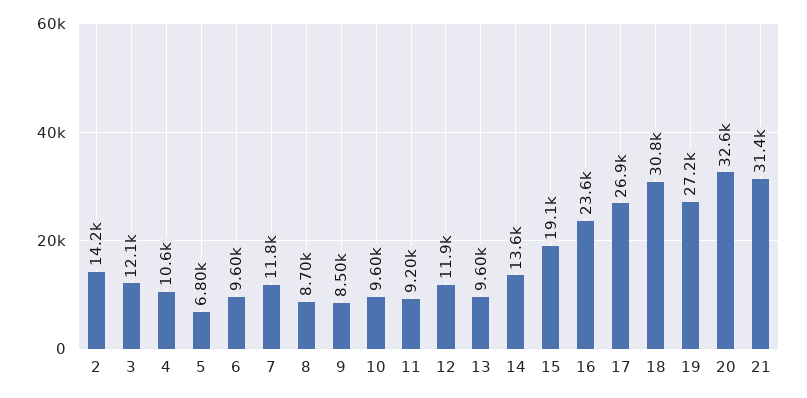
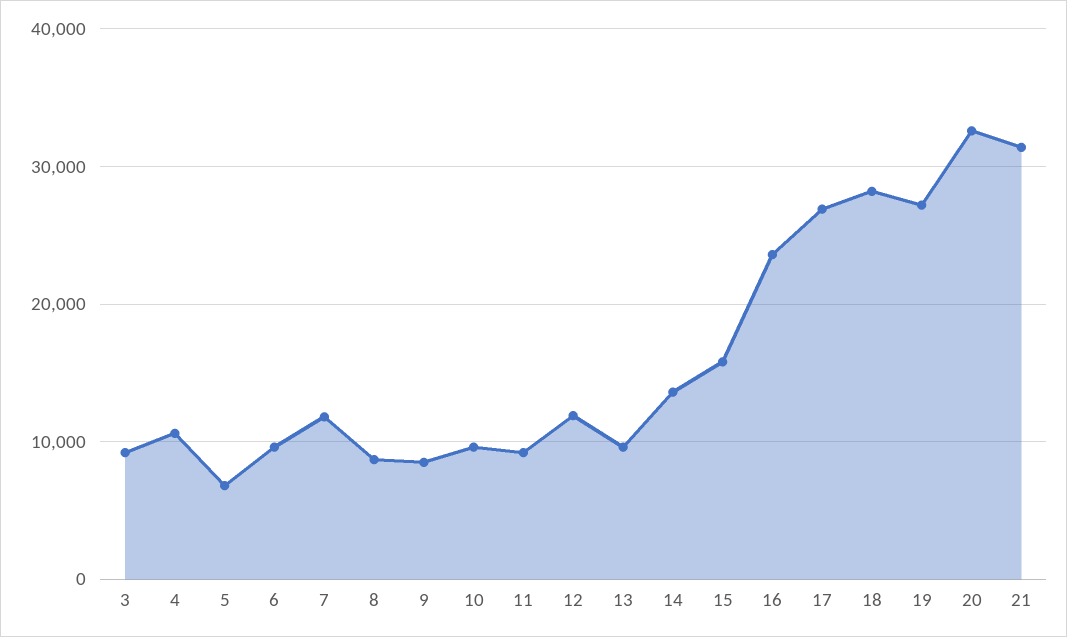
  {
-   "2": 14200,
-   "3": 12100,
+   "3": 9000,
    "4": 10600,
    "5": 6800,
    "6": 9600,
    "7": 11800,
    "8": 8700,
    "9": 8500,
    "10": 9600,
    "11": 9200,
    "12": 11900,
    "13": 9600,
    "14": 13600,
-   "15": 19100,
+   "15": 16000,
    "16": 23600,
    "17": 26900,
-   "18": 30800,
+   "18": 28000,
    "19": 27200,
    "20": 32600,
    "21": 31400
  }

